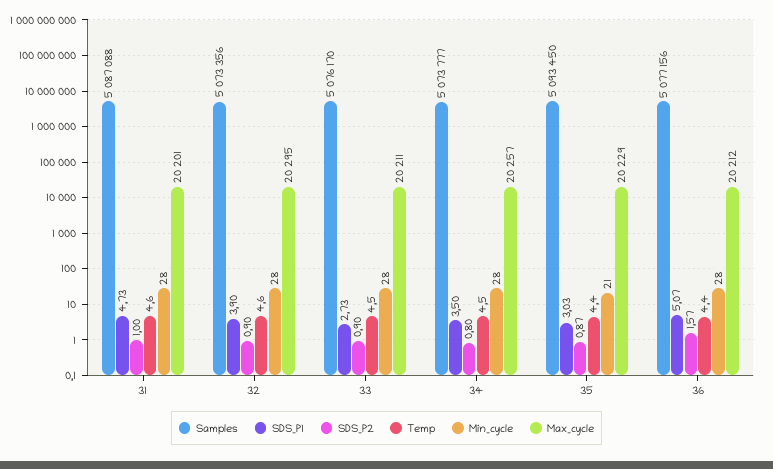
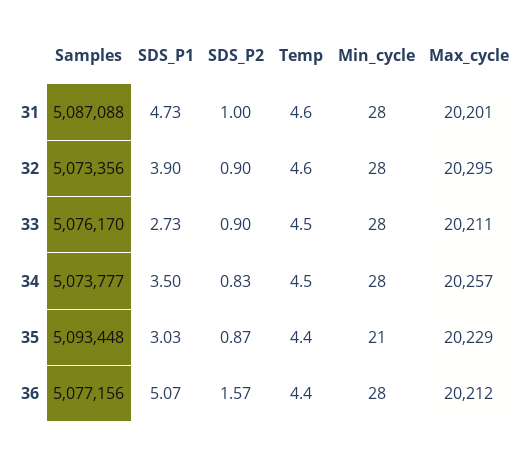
  {
    "Samples": {
      "31": 5087088,
      "32": 5073356,
      "33": 5076170,
      "34": 5073777,
-     "35": 5093450,
+     "35": 5093448,
      "36": 5077156
    },
    "SDS_P1": {
      "31": 4.73,
      "32": 3.9,
      "33": 2.73,
      "34": 3.5,
      "35": 3.03,
      "36": 5.07
    },
    "SDS_P2": {
      "31": 1,
      "32": 0.9,
      "33": 0.9,
-     "34": 0.8,
+     "34": 0.83,
      "35": 0.87,
      "36": 1.57
    },
    "Temp": {
      "31": 4.6,
      "32": 4.6,
      "33": 4.5,
      "34": 4.5,
      "35": 4.4,
      "36": 4.4
    },
    "Min_cycle": {
      "31": 28,
      "32": 28,
      "33": 28,
      "34": 28,
      "35": 21,
      "36": 28
    },
    "Max_cycle": {
      "31": 20201,
      "32": 20295,
      "33": 20211,
      "34": 20257,
      "35": 20229,
      "36": 20212
    }
  }

